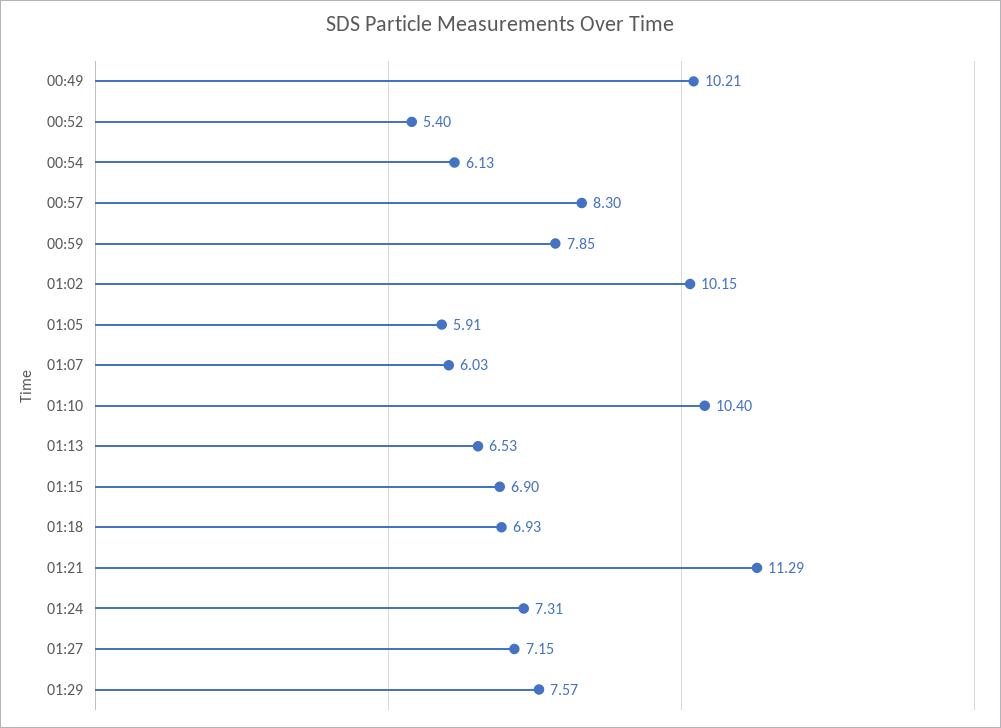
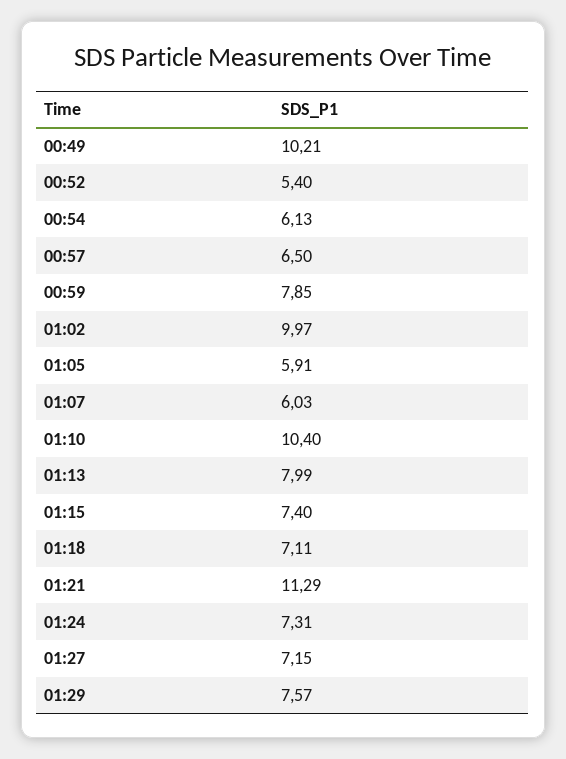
  {
    "00:49": 10.21,
    "00:52": 5.4,
    "00:54": 6.13,
-   "00:57": 8.3,
+   "00:57": 6.5,
    "00:59": 7.85,
-   "01:02": 10.15,
+   "01:02": 9.97,
    "01:05": 5.91,
    "01:07": 6.03,
    "01:10": 10.4,
-   "01:13": 6.53,
+   "01:13": 7.99,
-   "01:15": 6.9,
+   "01:15": 7.4,
-   "01:18": 6.93,
+   "01:18": 7.11,
    "01:21": 11.29,
    "01:24": 7.31,
    "01:27": 7.15,
    "01:29": 7.57
  }

